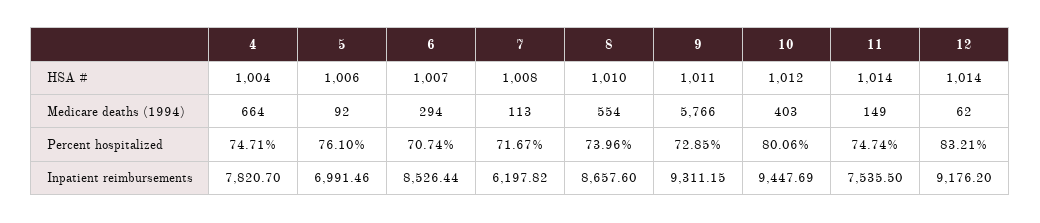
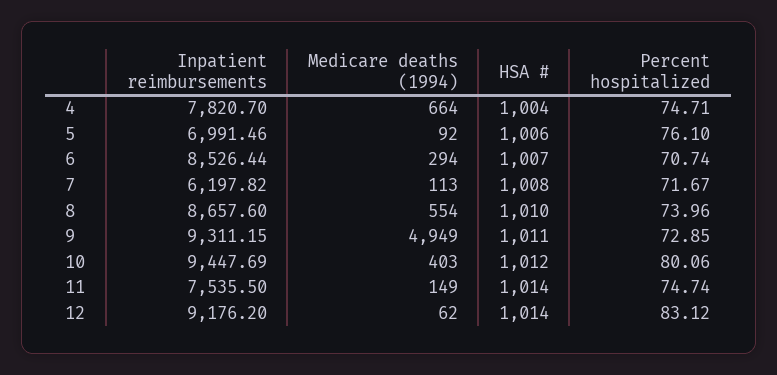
  {
    "4": {
      "HSA #": 1004,
      "Medicare deaths (1994)": 664,
      "Percent hospitalized": 74.71,
      "Inpatient reimbursements": 7820.7
    },
    "5": {
      "HSA #": 1006,
      "Medicare deaths (1994)": 92,
      "Percent hospitalized": 76.1,
      "Inpatient reimbursements": 6991.46
    },
    "6": {
      "HSA #": 1007,
      "Medicare deaths (1994)": 294,
      "Percent hospitalized": 70.74,
      "Inpatient reimbursements": 8526.44
    },
    "7": {
      "HSA #": 1008,
      "Medicare deaths (1994)": 113,
      "Percent hospitalized": 71.67,
      "Inpatient reimbursements": 6197.82
    },
    "8": {
      "HSA #": 1010,
      "Medicare deaths (1994)": 554,
      "Percent hospitalized": 73.96,
      "Inpatient reimbursements": 8657.6
    },
    "9": {
      "HSA #": 1011,
-     "Medicare deaths (1994)": 5766,
+     "Medicare deaths (1994)": 4949,
      "Percent hospitalized": 72.85,
      "Inpatient reimbursements": 9311.15
    },
    "10": {
      "HSA #": 1012,
      "Medicare deaths (1994)": 403,
      "Percent hospitalized": 80.06,
      "Inpatient reimbursements": 9447.69
    },
    "11": {
      "HSA #": 1014,
      "Medicare deaths (1994)": 149,
      "Percent hospitalized": 74.74,
      "Inpatient reimbursements": 7535.5
    },
    "12": {
      "HSA #": 1014,
      "Medicare deaths (1994)": 62,
-     "Percent hospitalized": 83.21,
+     "Percent hospitalized": 83.12,
      "Inpatient reimbursements": 9176.2
    }
  }

